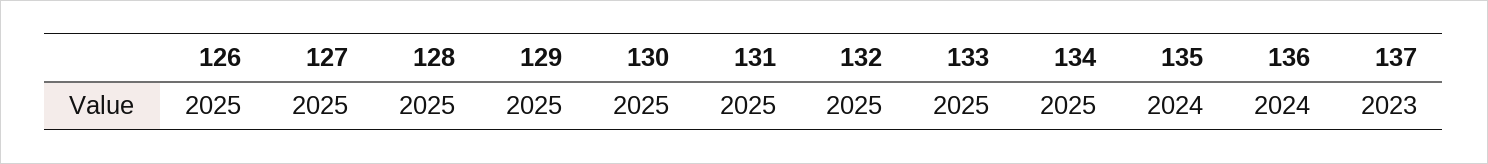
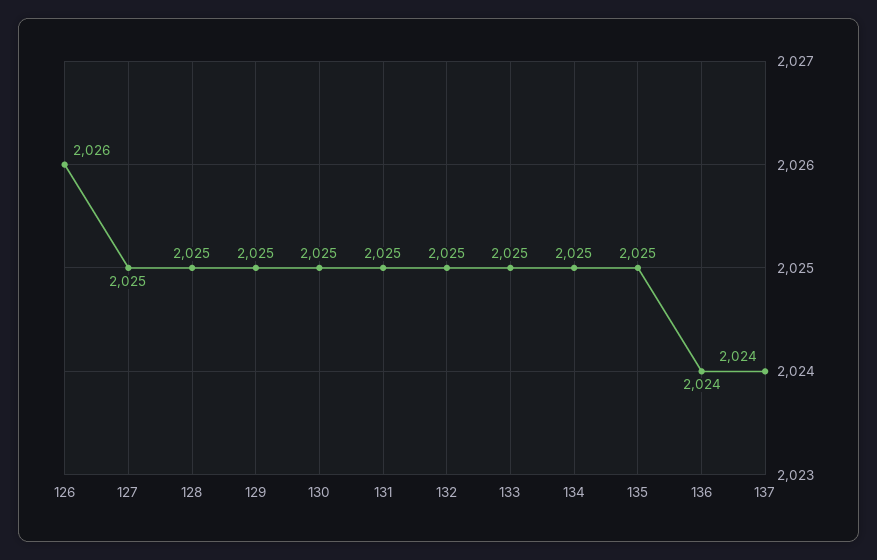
  {
-   "126": 2025,
+   "126": 2026,
    "127": 2025,
    "128": 2025,
    "129": 2025,
    "130": 2025,
    "131": 2025,
    "132": 2025,
    "133": 2025,
    "134": 2025,
-   "135": 2024,
+   "135": 2025,
    "136": 2024,
-   "137": 2023
+   "137": 2024
  }

